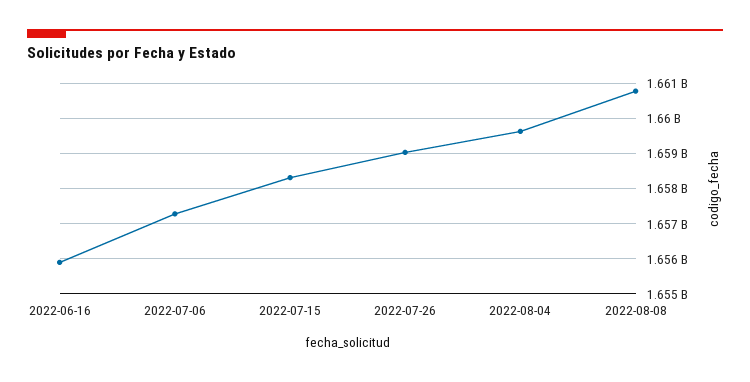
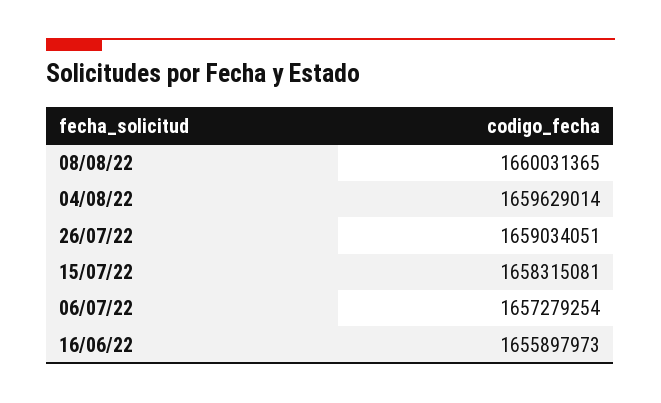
  {
    "2022-06-16": 1655897973,
    "2022-07-06": 1657279254,
    "2022-07-15": 1658315081,
    "2022-07-26": 1659034051,
    "2022-08-04": 1659629014,
-   "2022-08-08": 1660800000
+   "2022-08-08": 1660031365
  }

